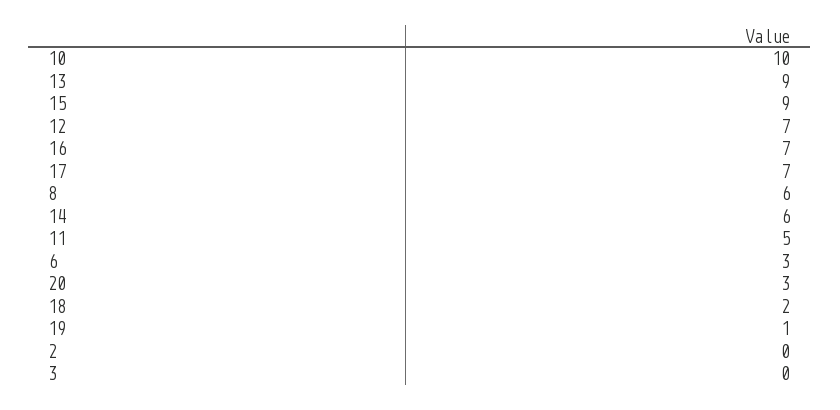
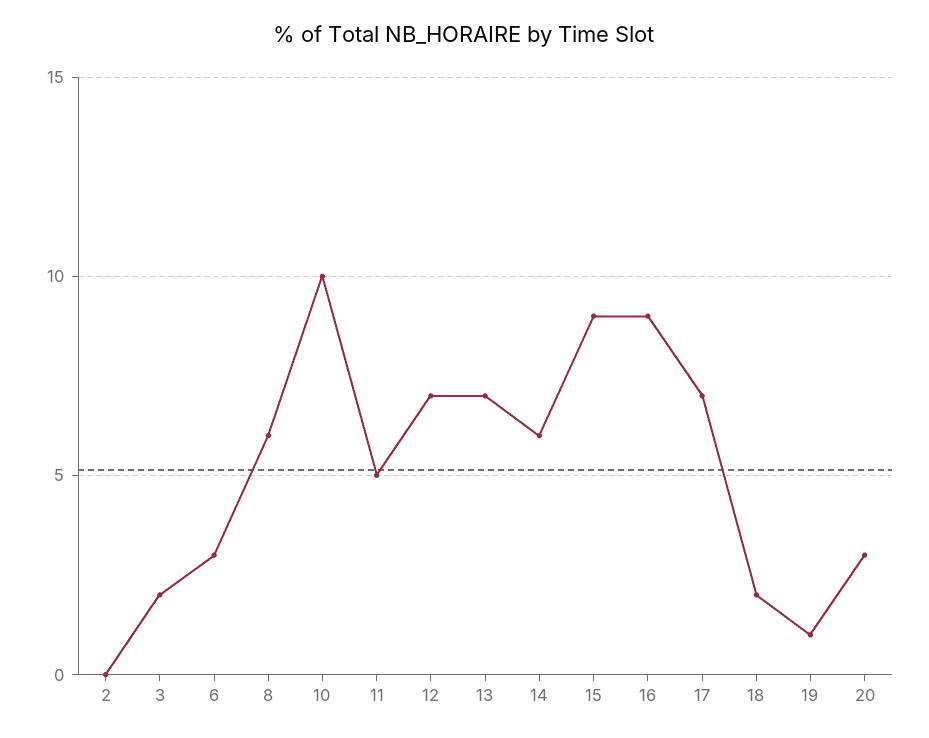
  {
    "10": 10,
-   "13": 9,
+   "13": 7,
    "15": 9,
    "12": 7,
-   "16": 7,
+   "16": 9,
    "17": 7,
    "8": 6,
    "14": 6,
    "11": 5,
    "6": 3,
    "20": 3,
    "18": 2,
    "19": 1,
    "2": 0,
-   "3": 0
+   "3": 2
  }

